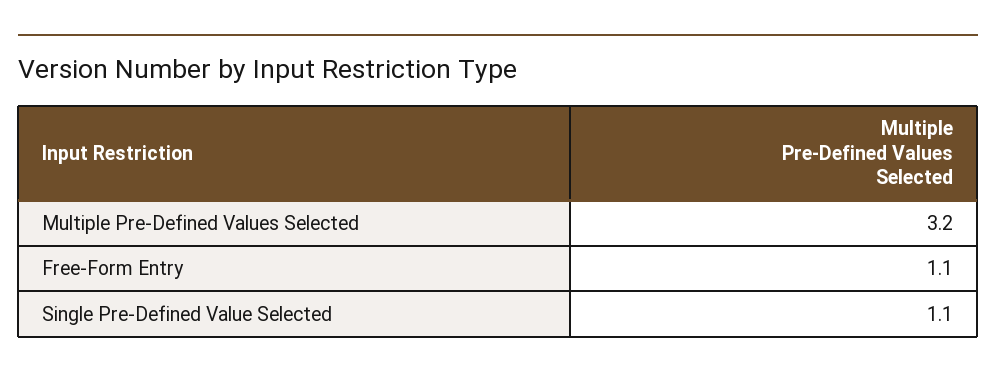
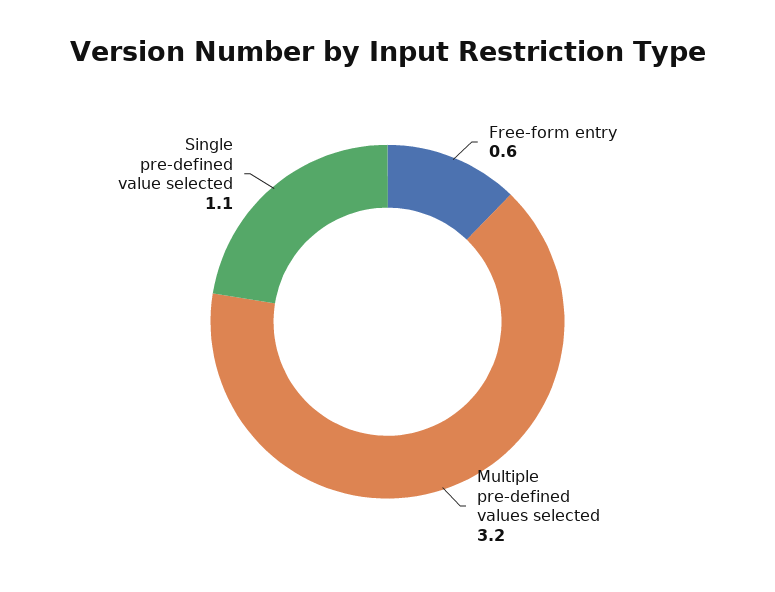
  {
    "Multiple Pre-Defined Values Selected": 3.2,
-   "Free-Form Entry": 1.1,
+   "Free-Form Entry": 0.6,
    "Single Pre-Defined Value Selected": 1.1
  }

